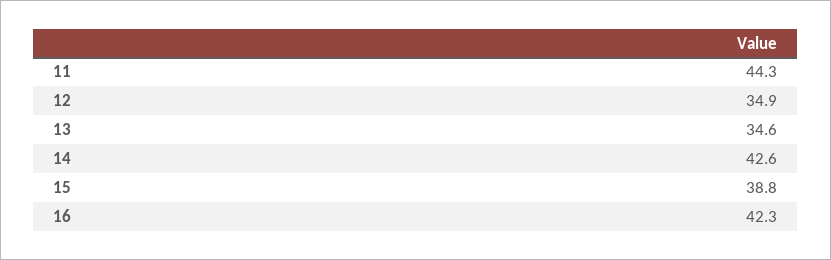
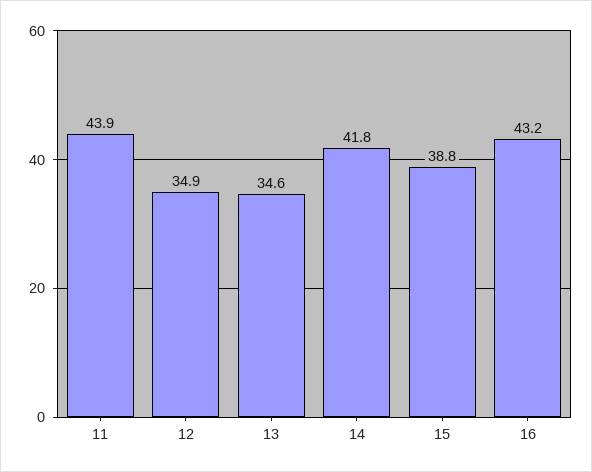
  {
-   "11": 44.3,
+   "11": 43.9,
    "12": 34.9,
    "13": 34.6,
-   "14": 42.6,
+   "14": 41.8,
    "15": 38.8,
-   "16": 42.3
+   "16": 43.2
  }

